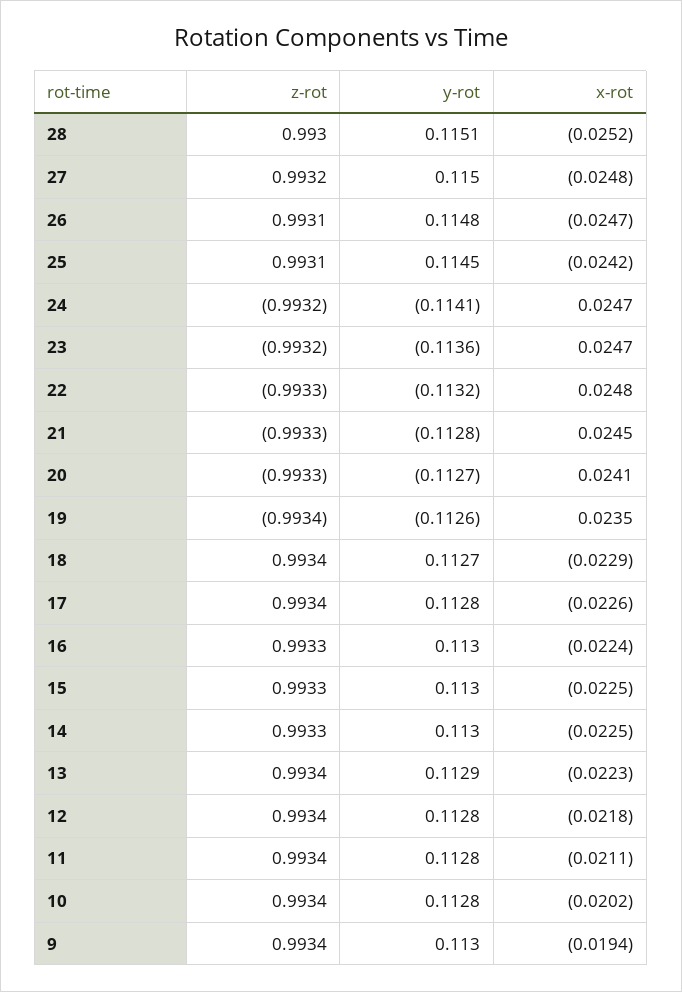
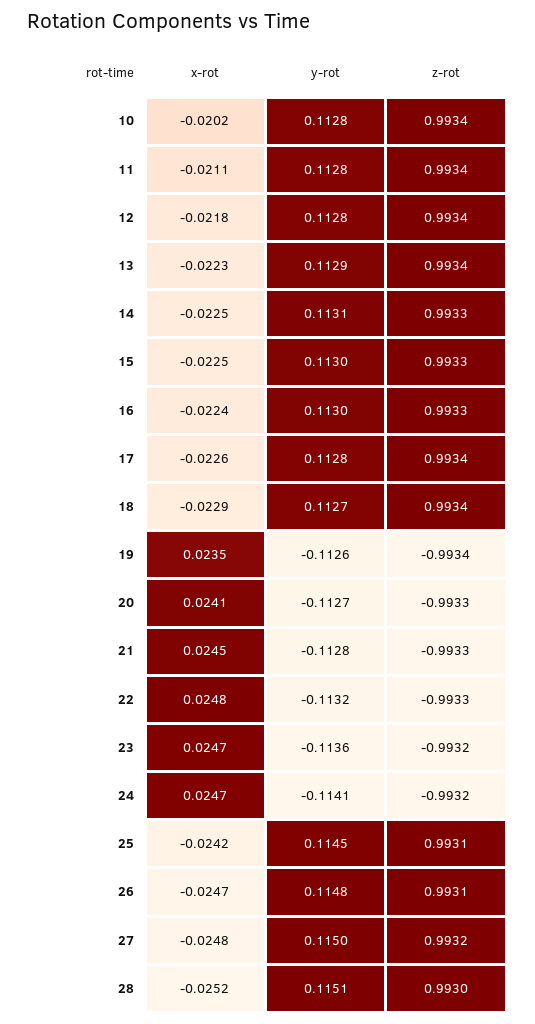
  {
    "z-rot": {
      "28": 0.993,
      "27": 0.9932,
      "26": 0.9931,
      "25": 0.9931,
      "24": -0.9932,
      "23": -0.9932,
      "22": -0.9933,
      "21": -0.9933,
      "20": -0.9933,
      "19": -0.9934,
      "18": 0.9934,
      "17": 0.9934,
      "16": 0.9933,
      "15": 0.9933,
      "14": 0.9933,
      "13": 0.9934,
      "12": 0.9934,
      "11": 0.9934,
-     "10": 0.9934,
+     "10": 0.9934
-     "9": 0.9934
    },
    "y-rot": {
      "28": 0.1151,
      "27": 0.115,
      "26": 0.1148,
      "25": 0.1145,
      "24": -0.1141,
      "23": -0.1136,
      "22": -0.1132,
      "21": -0.1128,
      "20": -0.1127,
      "19": -0.1126,
      "18": 0.1127,
      "17": 0.1128,
      "16": 0.113,
      "15": 0.113,
-     "14": 0.113,
+     "14": 0.1131,
      "13": 0.1129,
      "12": 0.1128,
      "11": 0.1128,
-     "10": 0.1128,
+     "10": 0.1128
-     "9": 0.113
    },
    "x-rot": {
      "28": -0.0252,
      "27": -0.0248,
      "26": -0.0247,
      "25": -0.0242,
      "24": 0.0247,
      "23": 0.0247,
      "22": 0.0248,
      "21": 0.0245,
      "20": 0.0241,
      "19": 0.0235,
      "18": -0.0229,
      "17": -0.0226,
      "16": -0.0224,
      "15": -0.0225,
      "14": -0.0225,
      "13": -0.0223,
      "12": -0.0218,
      "11": -0.0211,
-     "10": -0.0202,
+     "10": -0.0202
-     "9": -0.0194
    }
  }

